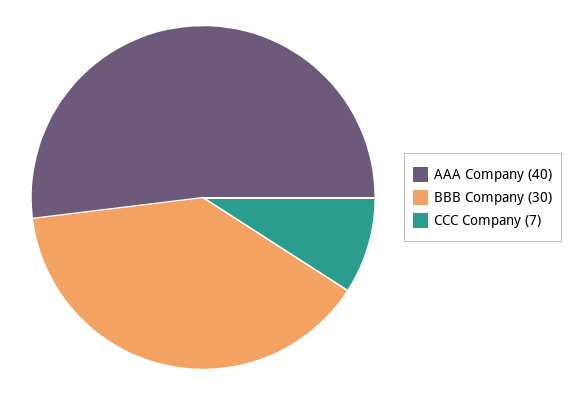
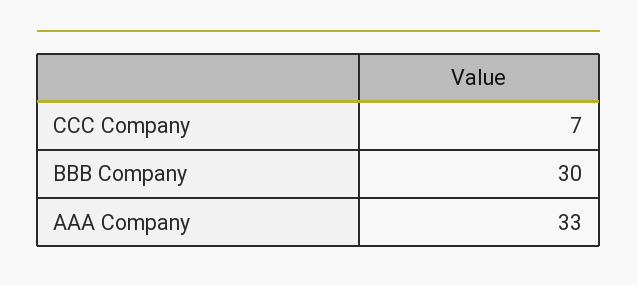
  {
-   "AAA Company": 40,
+   "AAA Company": 33,
    "BBB Company": 30,
    "CCC Company": 7
  }

